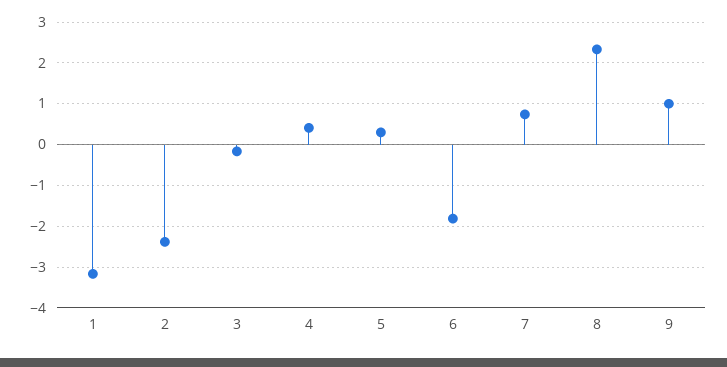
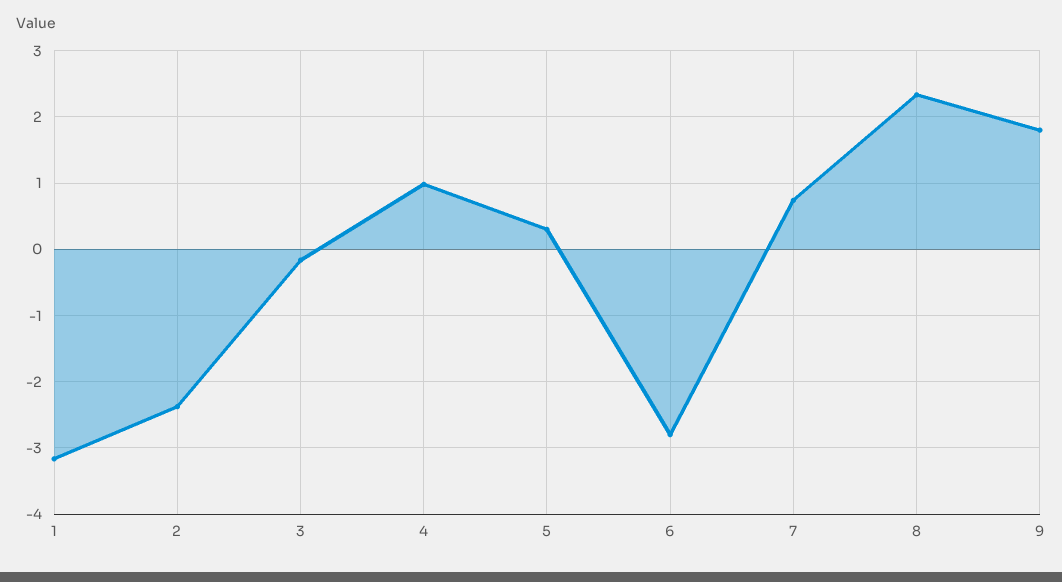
  {
    "1": -3.2,
    "2": -2.4,
    "3": -0.2,
-   "4": 0.4,
+   "4": 1,
    "5": 0.3,
-   "6": -1.8,
+   "6": -2.8,
    "7": 0.7,
    "8": 2.3,
-   "9": 1
+   "9": 1.8
  }

